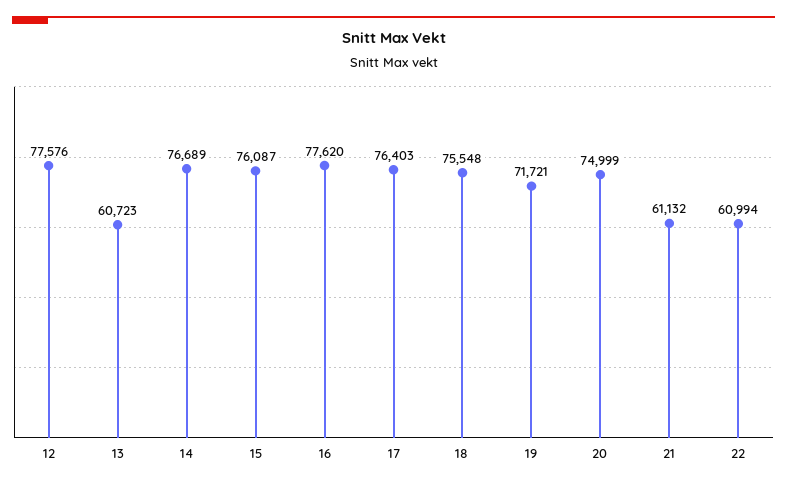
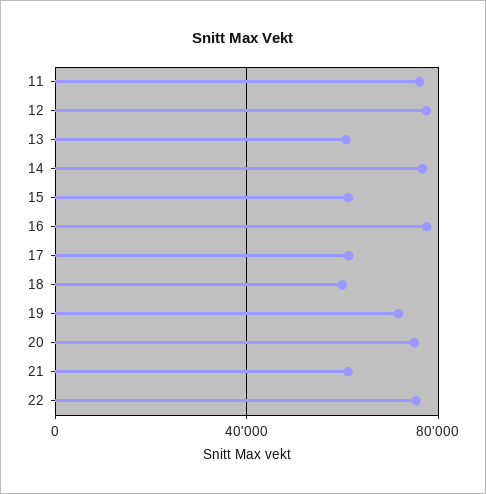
  {
    "12": 77576,
    "13": 60723,
    "14": 76689,
-   "15": 76087,
+   "15": 60000,
    "16": 77620,
-   "17": 76403,
+   "17": 60000,
-   "18": 75548,
+   "18": 60000,
    "19": 71721,
    "20": 74999,
    "21": 61132,
-   "22": 60994
+   "22": 75000,
+   "11": 75000
  }

